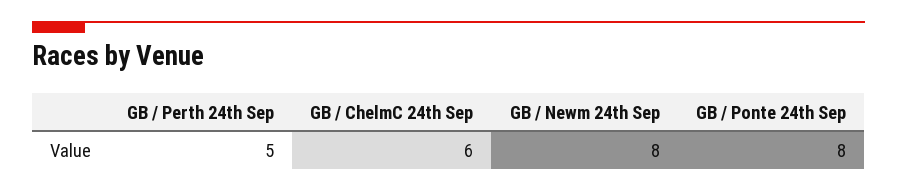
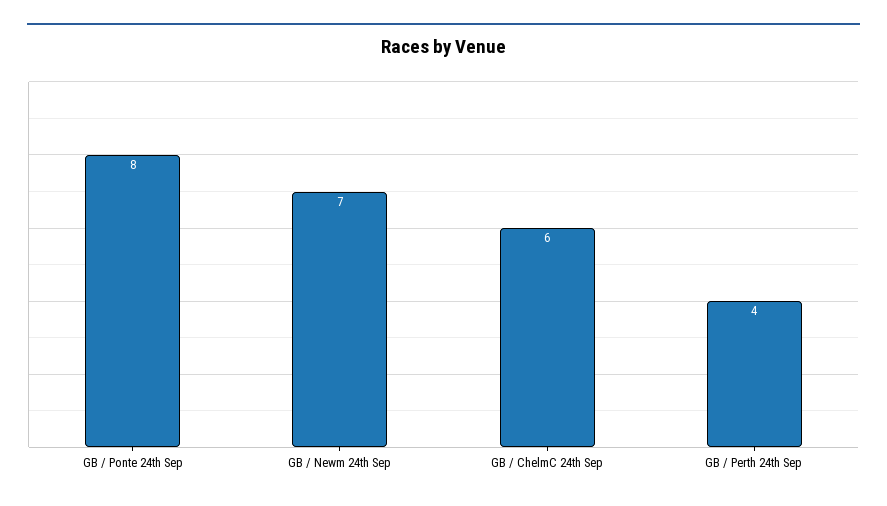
  {
-   "GB / Perth 24th Sep": 5,
+   "GB / Perth 24th Sep": 4,
    "GB / ChelmC 24th Sep": 6,
-   "GB / Newm 24th Sep": 8,
+   "GB / Newm 24th Sep": 7,
    "GB / Ponte 24th Sep": 8
  }

